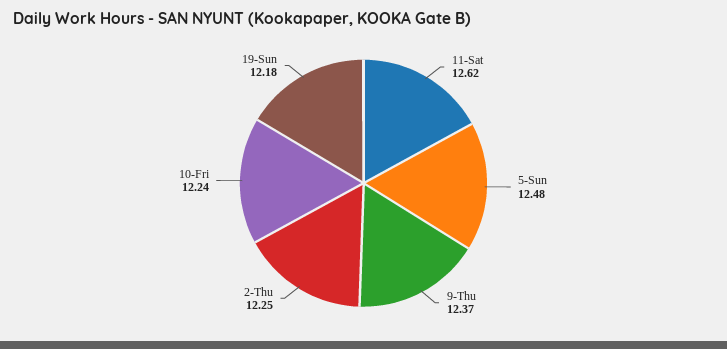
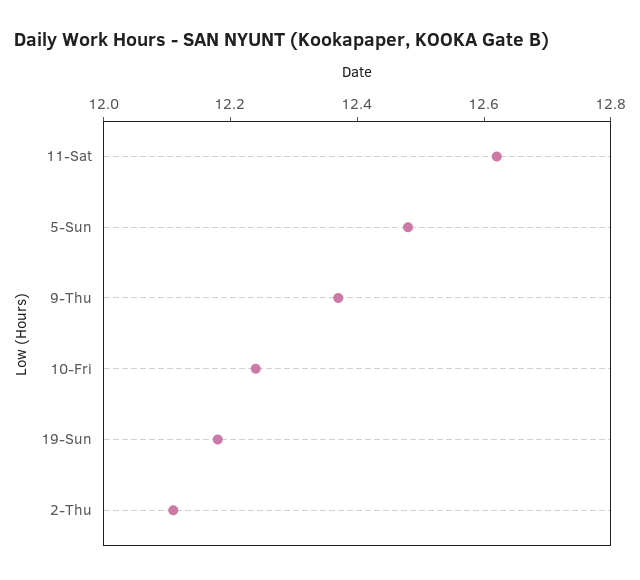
  {
    "11-Sat": 12.62,
    "5-Sun": 12.48,
    "9-Thu": 12.37,
-   "2-Thu": 12.25,
+   "2-Thu": 12.1,
    "10-Fri": 12.24,
    "19-Sun": 12.18
  }

